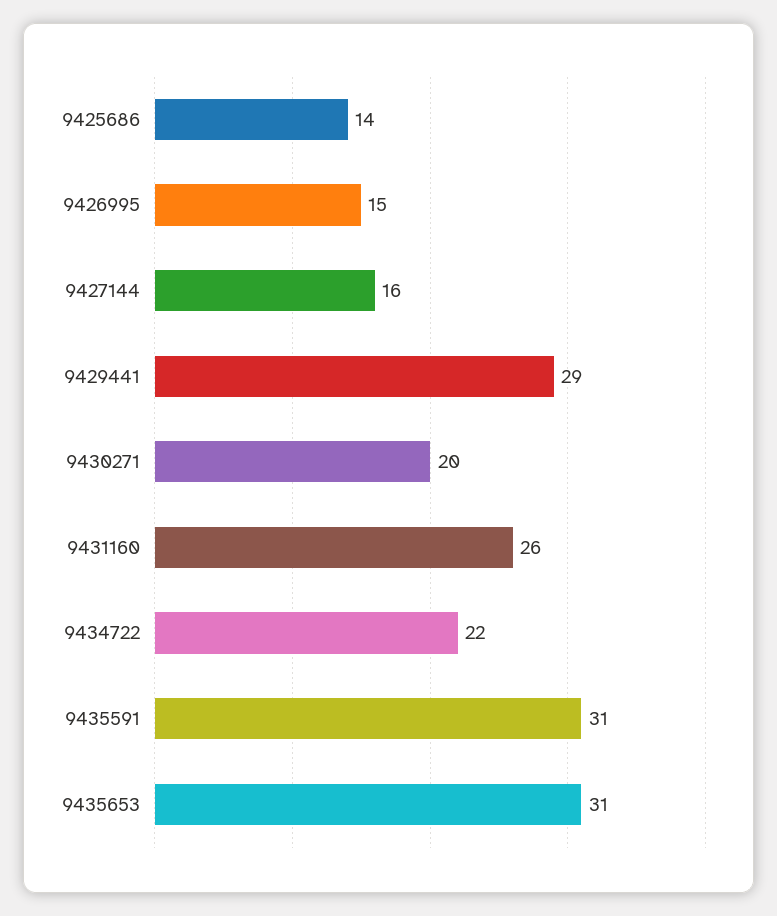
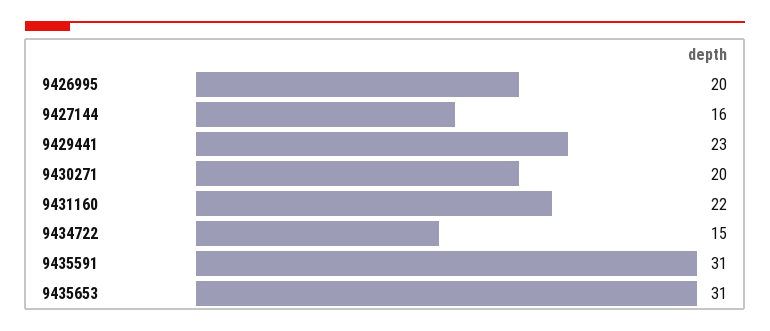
  {
-   "9425686": 14,
-   "9426995": 15,
+   "9426995": 20,
    "9427144": 16,
-   "9429441": 29,
+   "9429441": 23,
    "9430271": 20,
-   "9431160": 26,
+   "9431160": 22,
-   "9434722": 22,
+   "9434722": 15,
    "9435591": 31,
    "9435653": 31
  }

